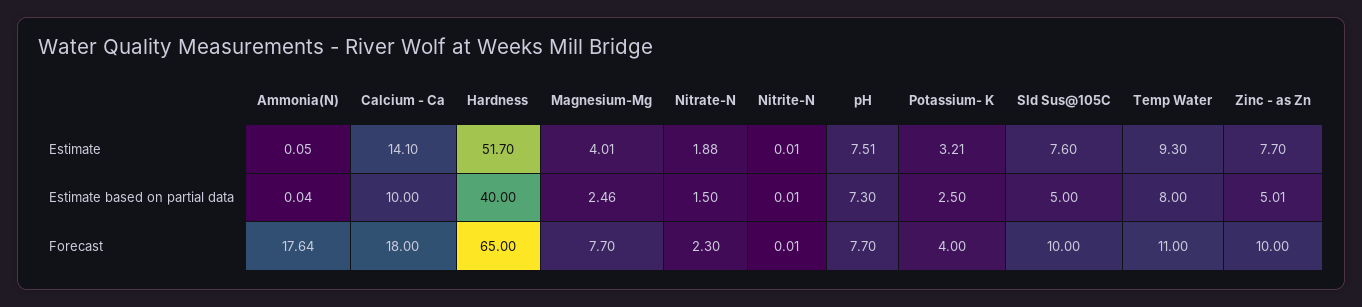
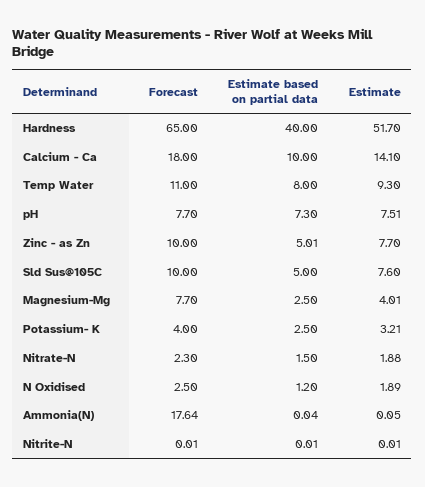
  {
    "Ammonia(N)": {
      "Estimate": 0.05,
      "Estimate based on partial data": 0.04,
      "Forecast": 17.64
    },
    "Calcium - Ca": {
      "Estimate": 14.1,
      "Estimate based on partial data": 10,
      "Forecast": 18
    },
    "Hardness": {
      "Estimate": 51.7,
      "Estimate based on partial data": 40,
      "Forecast": 65
    },
    "Magnesium-Mg": {
      "Estimate": 4.01,
-     "Estimate based on partial data": 2.46,
+     "Estimate based on partial data": 2.5,
      "Forecast": 7.7
    },
    "Nitrate-N": {
      "Estimate": 1.88,
      "Estimate based on partial data": 1.5,
      "Forecast": 2.3
    },
    "Nitrite-N": {
      "Estimate": 0.01,
      "Estimate based on partial data": 0.01,
      "Forecast": 0.01
    },
    "pH": {
      "Estimate": 7.51,
      "Estimate based on partial data": 7.3,
      "Forecast": 7.7
    },
    "Potassium- K": {
      "Estimate": 3.21,
      "Estimate based on partial data": 2.5,
      "Forecast": 4
    },
    "Sld Sus@105C": {
      "Estimate": 7.6,
      "Estimate based on partial data": 5,
      "Forecast": 10
    },
    "Temp Water": {
      "Estimate": 9.3,
      "Estimate based on partial data": 8,
      "Forecast": 11
    },
    "Zinc - as Zn": {
      "Estimate": 7.7,
      "Estimate based on partial data": 5.01,
      "Forecast": 10
-   }
+   },
+   "N Oxidised": {
+     "Forecast": 2.5,
+     "Estimate based on partial data": 1.2,
+     "Estimate": 1.89
+   }
  }

